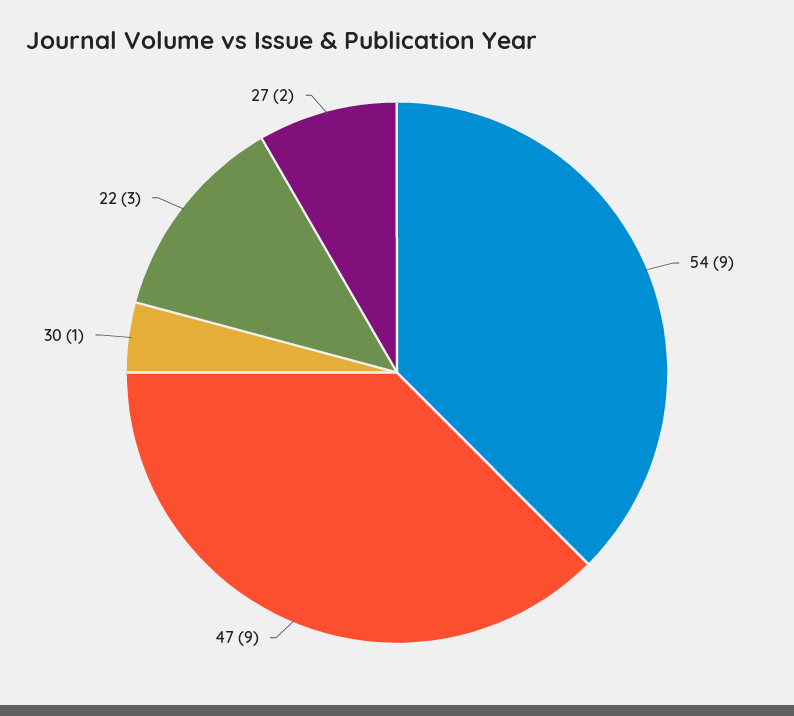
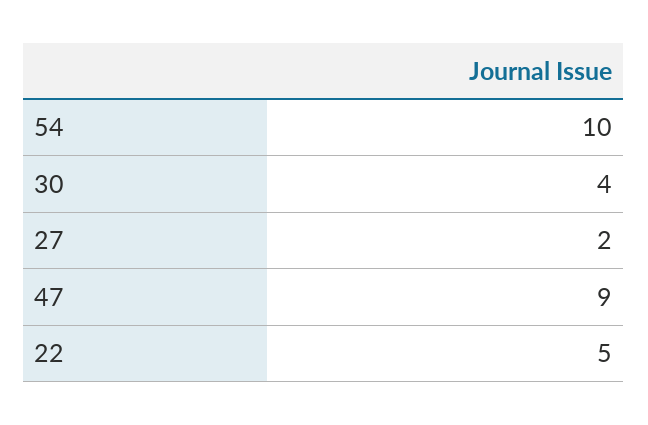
  {
-   "54": 9,
+   "54": 10,
    "47": 9,
-   "30": 1,
+   "30": 4,
-   "22": 3,
+   "22": 5,
    "27": 2
  }

